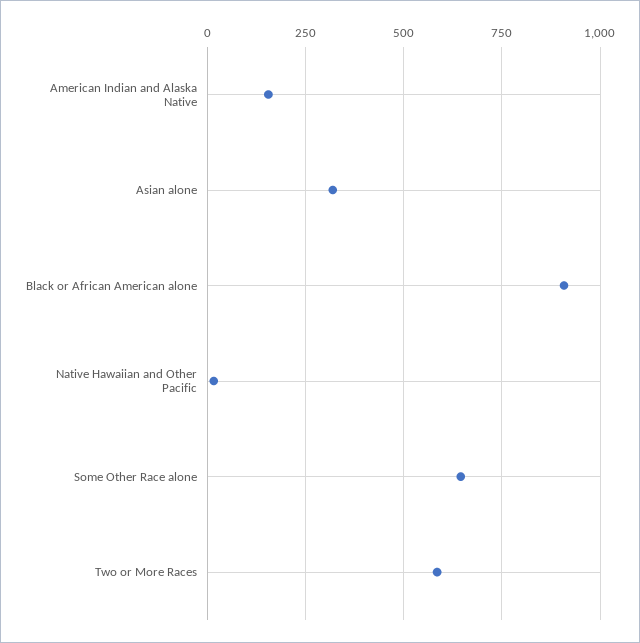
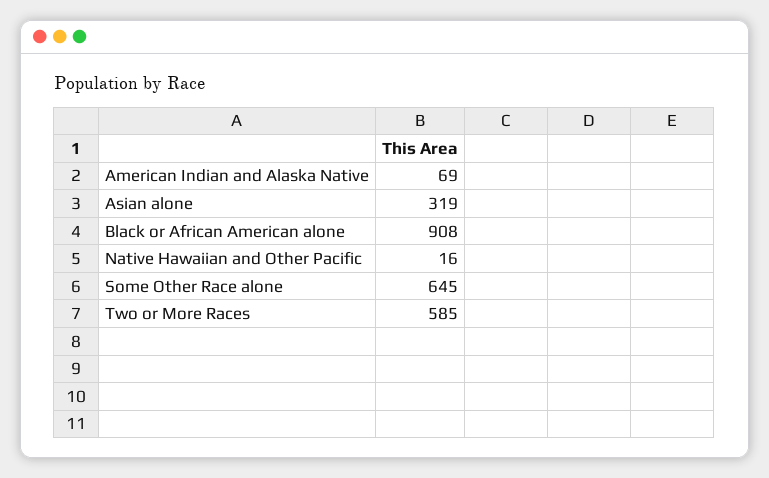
  {
-   "American Indian and Alaska Native": 150,
+   "American Indian and Alaska Native": 69,
    "Asian alone": 319,
    "Black or African American alone": 908,
    "Native Hawaiian and Other Pacific": 16,
    "Some Other Race alone": 645,
    "Two or More Races": 585
  }

